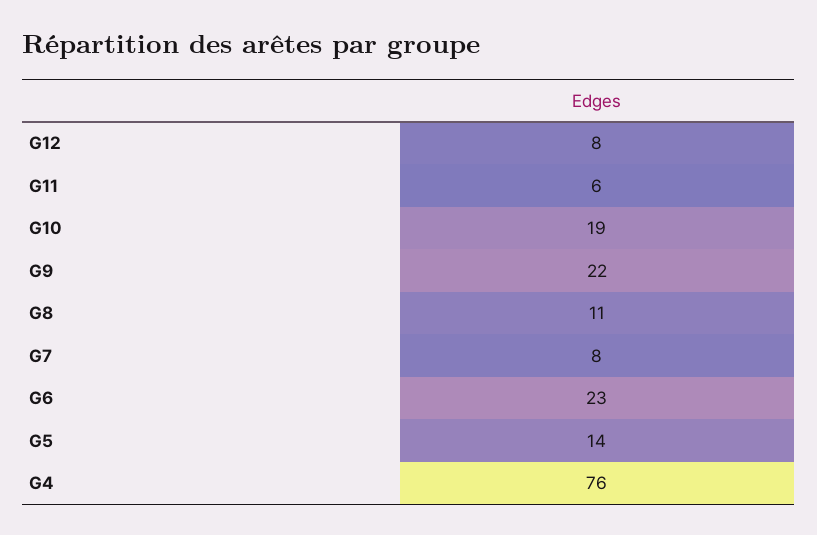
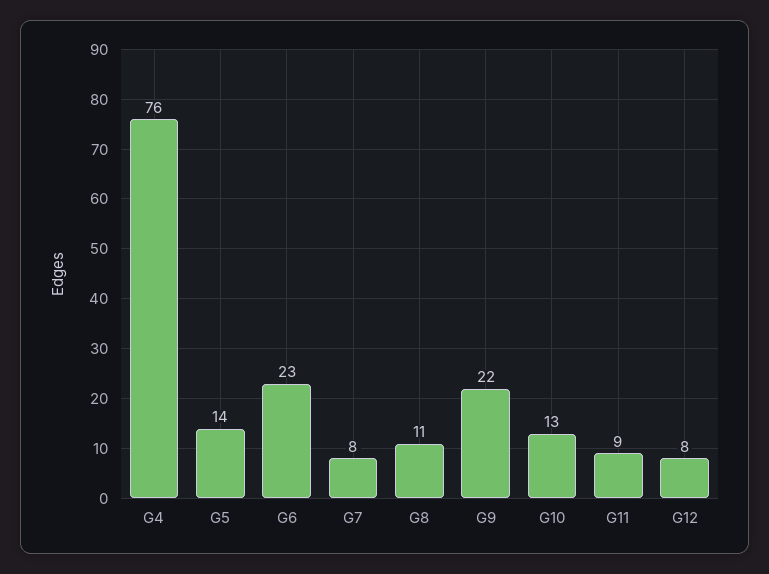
  {
    "G12": 8,
-   "G11": 6,
+   "G11": 9,
-   "G10": 19,
+   "G10": 13,
    "G9": 22,
    "G8": 11,
    "G7": 8,
    "G6": 23,
    "G5": 14,
    "G4": 76
  }

